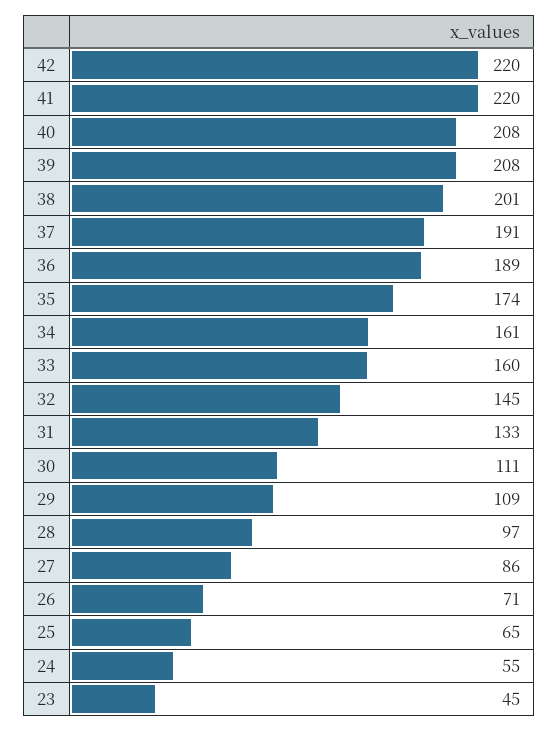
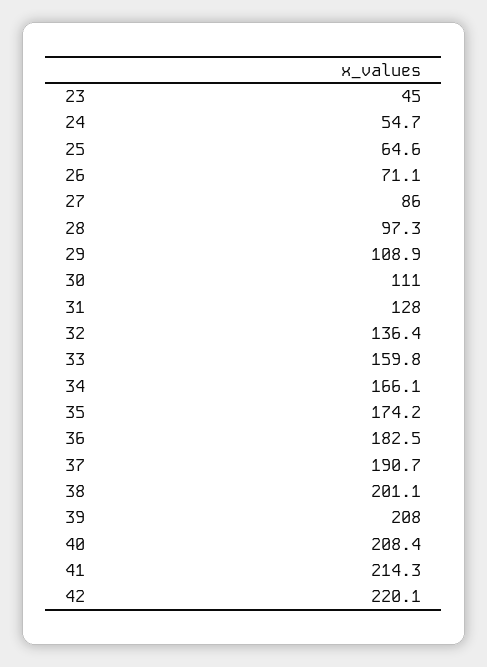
  {
    "42": 220.1,
-   "41": 220,
+   "41": 214.3,
    "40": 208.4,
    "39": 208,
    "38": 201.1,
    "37": 190.7,
-   "36": 189,
+   "36": 182.5,
    "35": 174.2,
-   "34": 161,
+   "34": 166.1,
    "33": 159.8,
-   "32": 145,
+   "32": 136.4,
-   "31": 133,
+   "31": 128,
    "30": 111,
    "29": 108.9,
    "28": 97.3,
    "27": 86,
    "26": 71.1,
    "25": 64.6,
    "24": 54.7,
    "23": 45
  }

